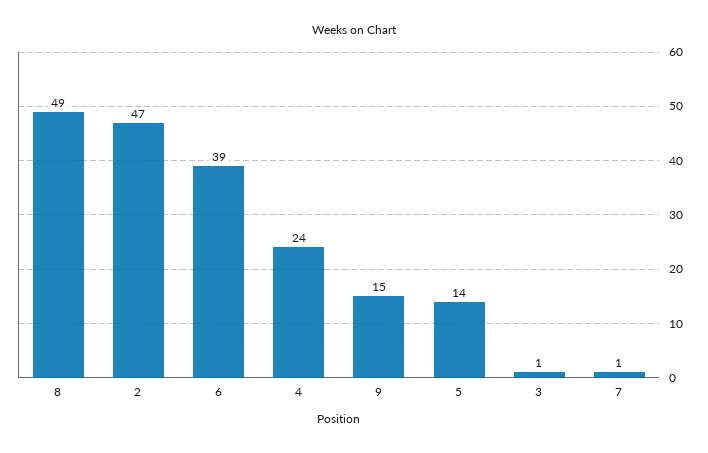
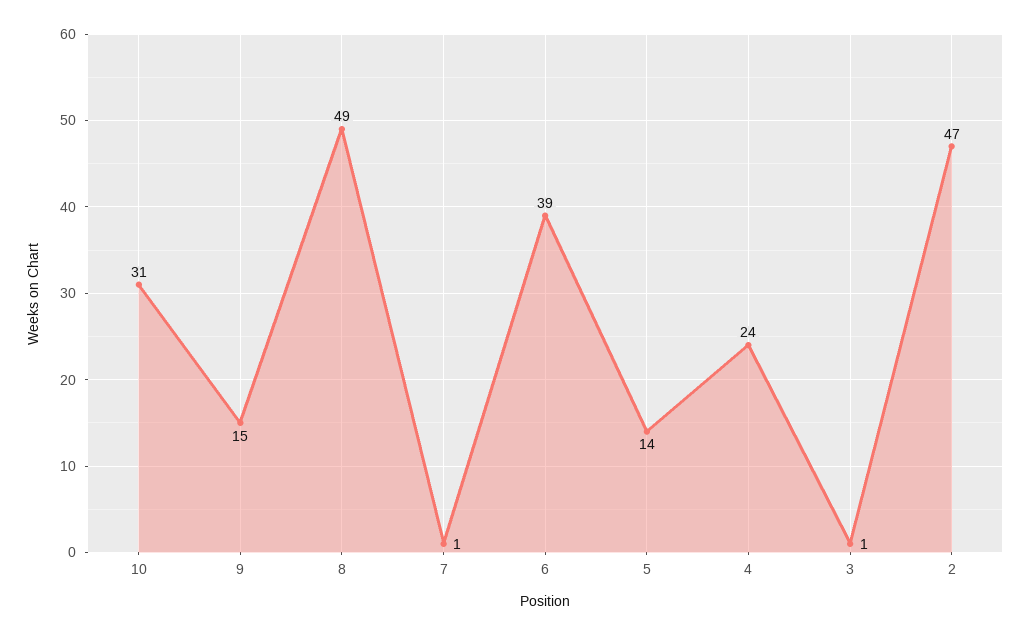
  {
    "8": 49,
    "2": 47,
    "6": 39,
    "4": 24,
    "9": 15,
    "5": 14,
    "3": 1,
-   "7": 1
+   "7": 1,
+   "10": 31
  }

